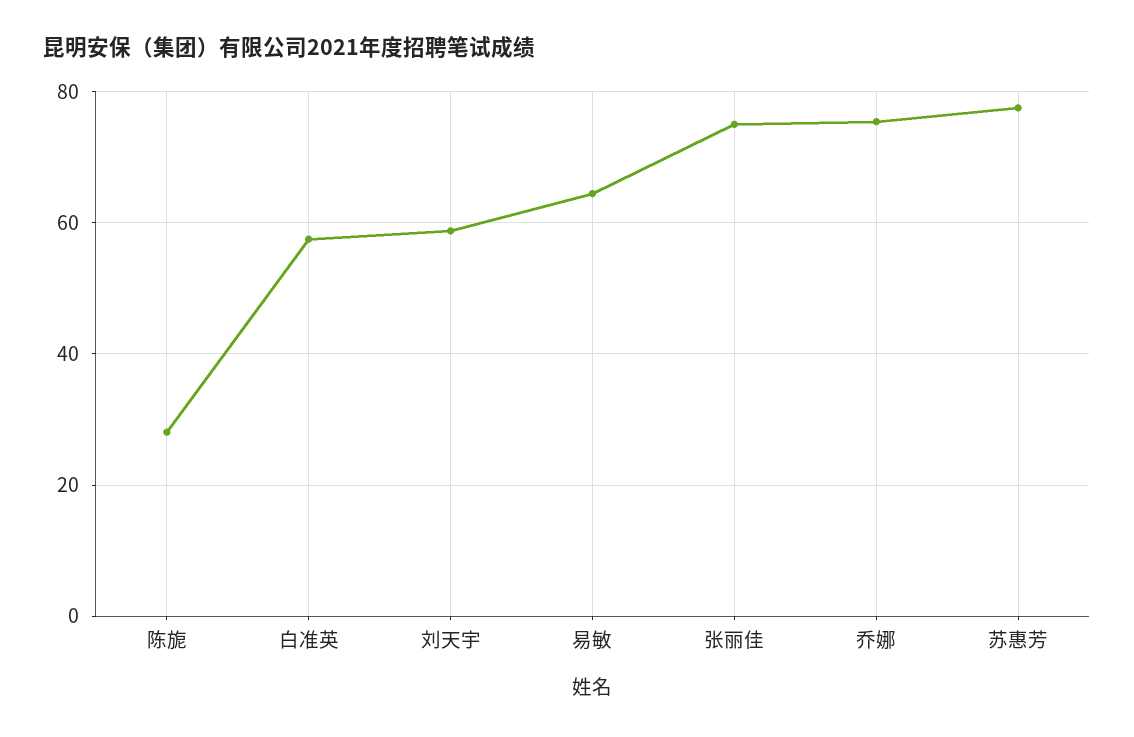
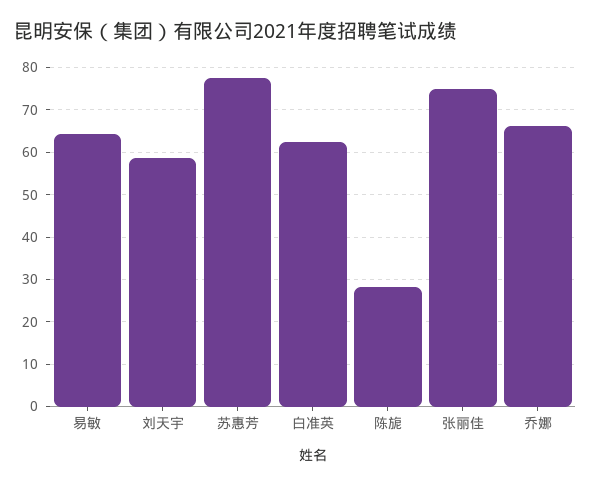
  {
    "陈旎": 28,
-   "白准英": 58,
+   "白准英": 62,
    "刘天宇": 58,
    "易敏": 64,
    "张丽佳": 76,
-   "乔娜": 76,
+   "乔娜": 66,
    "苏惠芳": 78
  }

